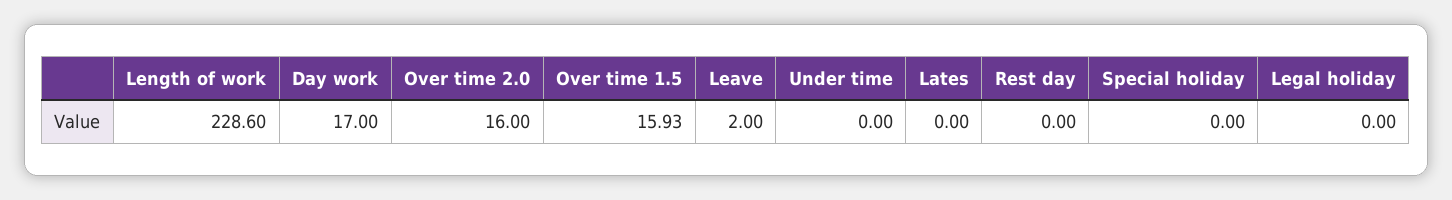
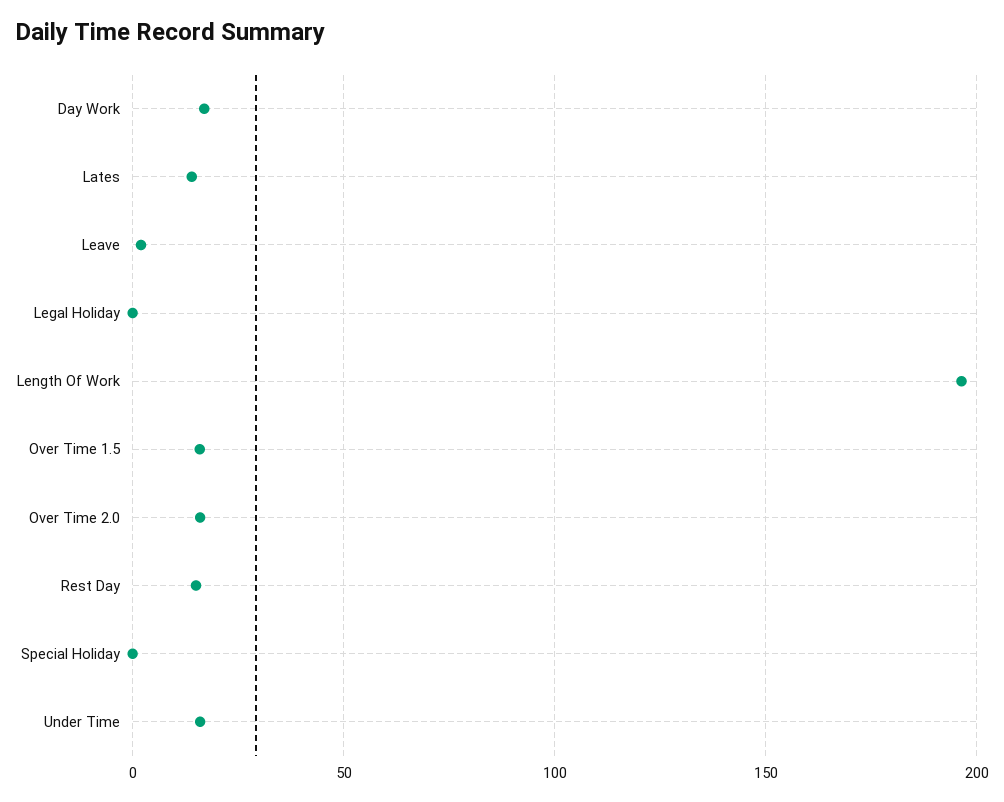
  {
-   "Length of work": 228.6,
+   "Length of work": 195,
    "Day work": 17,
    "Over time 2.0": 16,
    "Over time 1.5": 15.93,
    "Leave": 2,
-   "Under time": 0,
+   "Under time": 15,
-   "Lates": 0,
+   "Lates": 15,
-   "Rest day": 0,
+   "Rest day": 15,
    "Special holiday": 0,
    "Legal holiday": 0
  }

